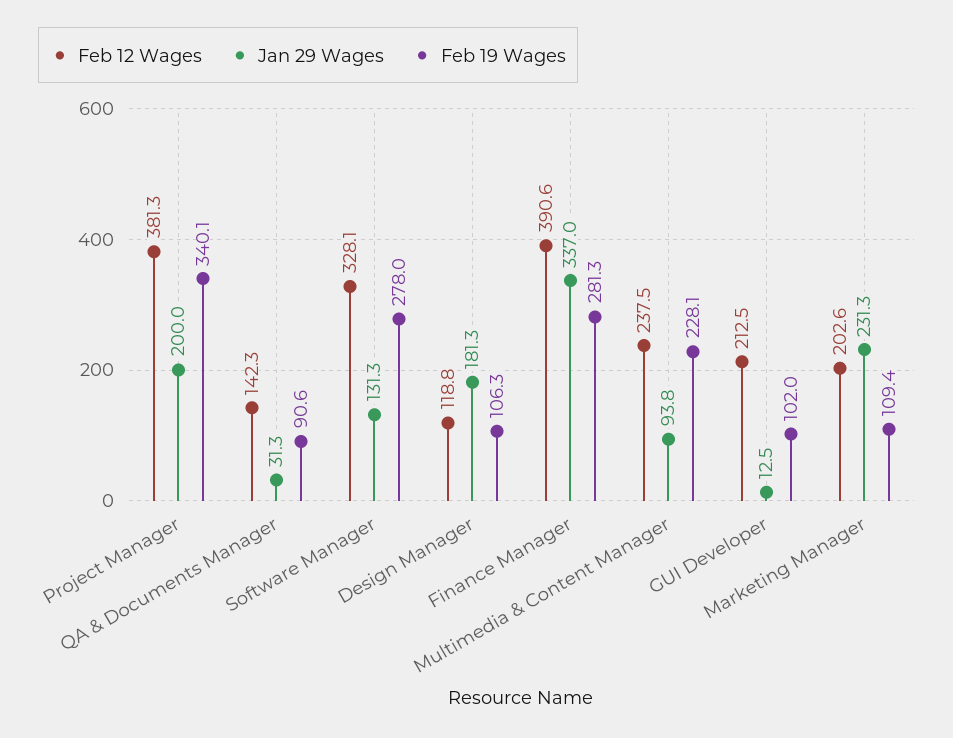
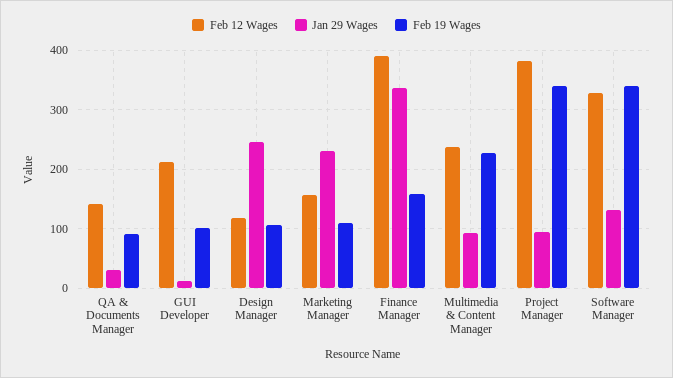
  {
    "Feb 12 Wages": {
      "Project Manager": 381.3,
      "QA & Documents Manager": 142.3,
      "Software Manager": 328.1,
      "Design Manager": 118.8,
      "Finance Manager": 390.6,
      "Multimedia & Content Manager": 237.5,
      "GUI Developer": 212.5,
-     "Marketing Manager": 202.6
+     "Marketing Manager": 160
    },
    "Jan 29 Wages": {
-     "Project Manager": 200,
+     "Project Manager": 100,
      "QA & Documents Manager": 31.3,
      "Software Manager": 131.3,
-     "Design Manager": 181.3,
+     "Design Manager": 240,
      "Finance Manager": 337,
      "Multimedia & Content Manager": 93.8,
      "GUI Developer": 12.5,
      "Marketing Manager": 231.3
    },
    "Feb 19 Wages": {
      "Project Manager": 340.1,
      "QA & Documents Manager": 90.6,
-     "Software Manager": 278,
+     "Software Manager": 340,
      "Design Manager": 106.3,
-     "Finance Manager": 281.3,
+     "Finance Manager": 160,
      "Multimedia & Content Manager": 228.1,
      "GUI Developer": 102,
      "Marketing Manager": 109.4
    }
  }

